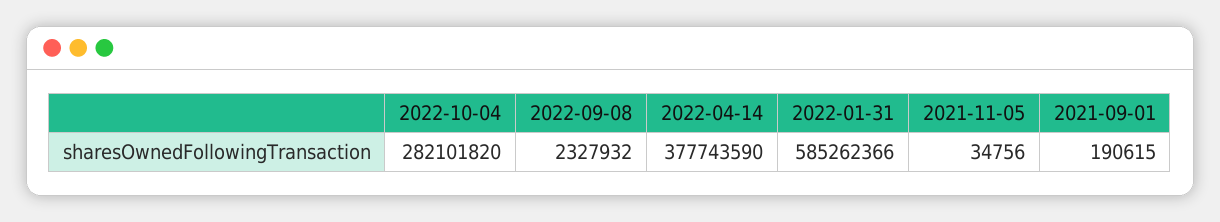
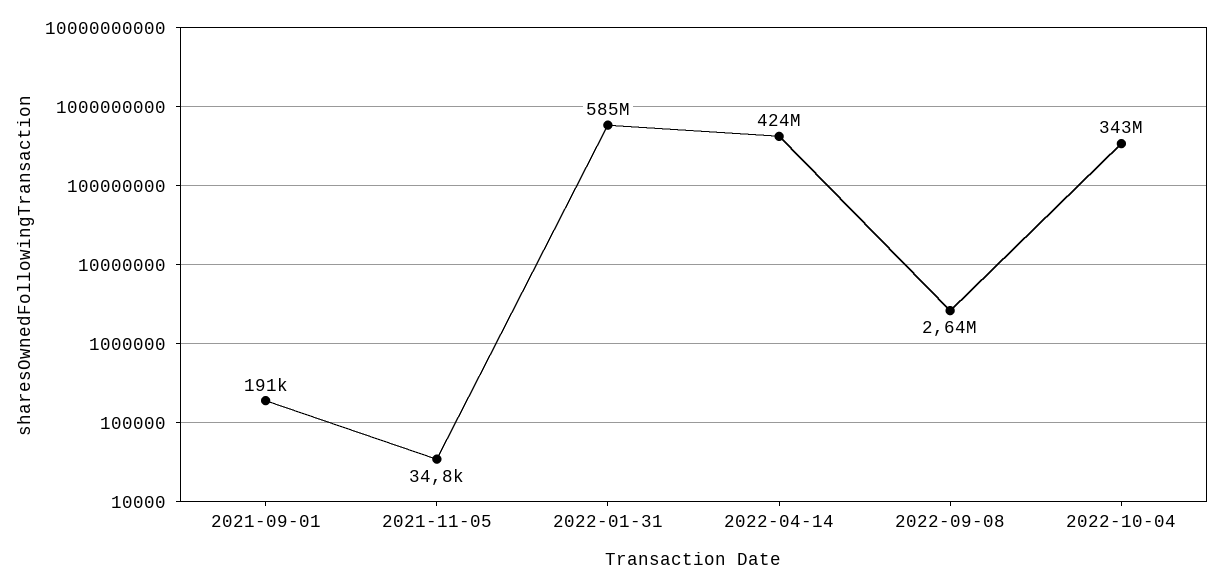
  {
-   "2022-10-04": 282101820,
+   "2022-10-04": 343000000,
-   "2022-09-08": 2327932,
+   "2022-09-08": 2640000,
-   "2022-04-14": 377743590,
+   "2022-04-14": 424000000,
    "2022-01-31": 585262366,
    "2021-11-05": 34756,
    "2021-09-01": 190615
  }

